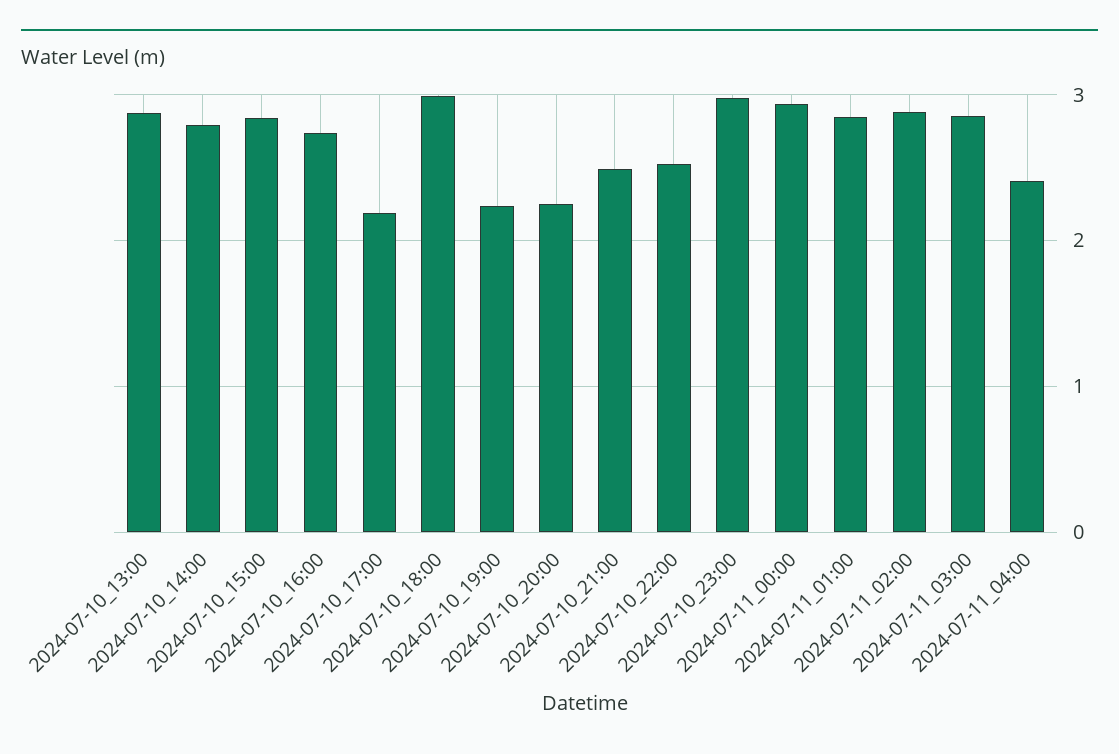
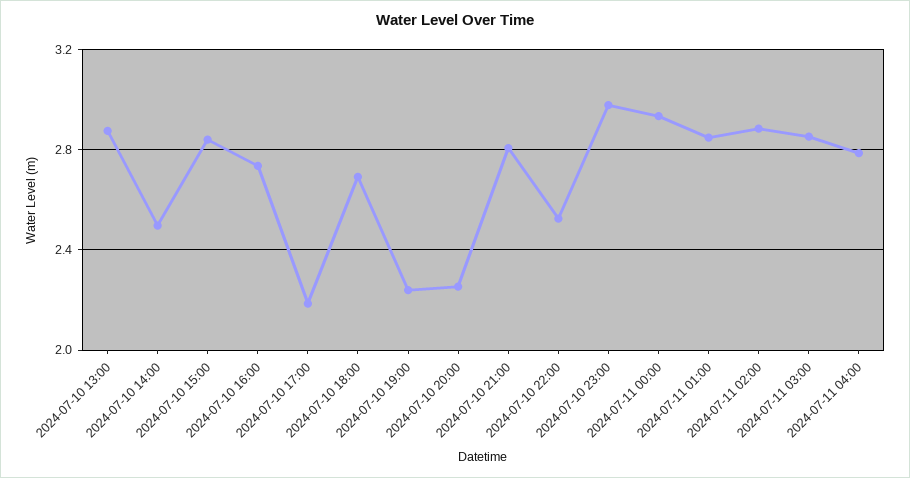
  {
    "2024-07-10_13:00": 2.85,
-   "2024-07-10_14:00": 2.8,
+   "2024-07-10_14:00": 2.5,
    "2024-07-10_15:00": 2.85,
    "2024-07-10_16:00": 2.75,
    "2024-07-10_17:00": 2.2,
-   "2024-07-10_18:00": 3,
+   "2024-07-10_18:00": 2.7,
    "2024-07-10_19:00": 2.25,
    "2024-07-10_20:00": 2.25,
-   "2024-07-10_21:00": 2.5,
+   "2024-07-10_21:00": 2.8,
    "2024-07-10_22:00": 2.5,
    "2024-07-10_23:00": 3,
    "2024-07-11_00:00": 2.95,
    "2024-07-11_01:00": 2.85,
    "2024-07-11_02:00": 2.9,
    "2024-07-11_03:00": 2.85,
-   "2024-07-11_04:00": 2.4
+   "2024-07-11_04:00": 2.8
  }

